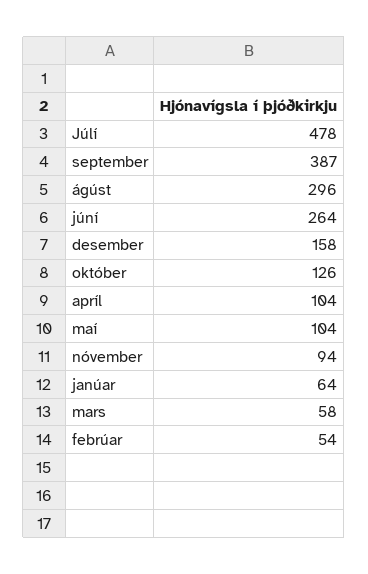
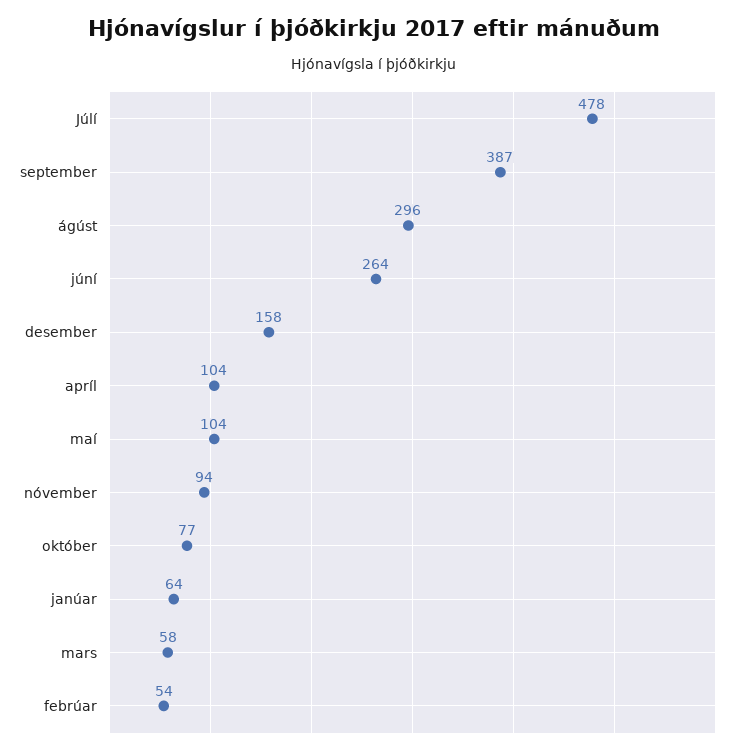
  {
    "Júlí": 478,
    "september": 387,
    "ágúst": 296,
    "júní": 264,
    "desember": 158,
-   "október": 126,
+   "október": 77,
    "apríl": 104,
    "maí": 104,
    "nóvember": 94,
    "janúar": 64,
    "mars": 58,
    "febrúar": 54
  }

